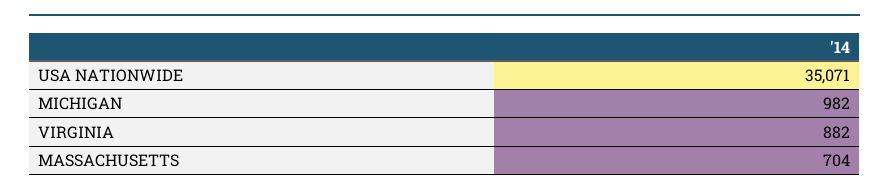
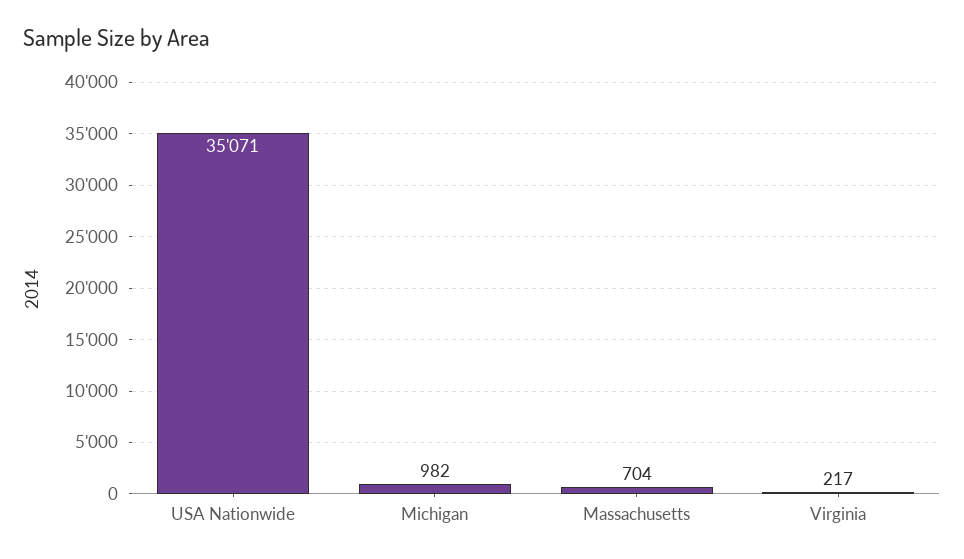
  {
    "USA NATIONWIDE": 35071,
    "MICHIGAN": 982,
-   "VIRGINIA": 882,
+   "VIRGINIA": 217,
    "MASSACHUSETTS": 704
  }

